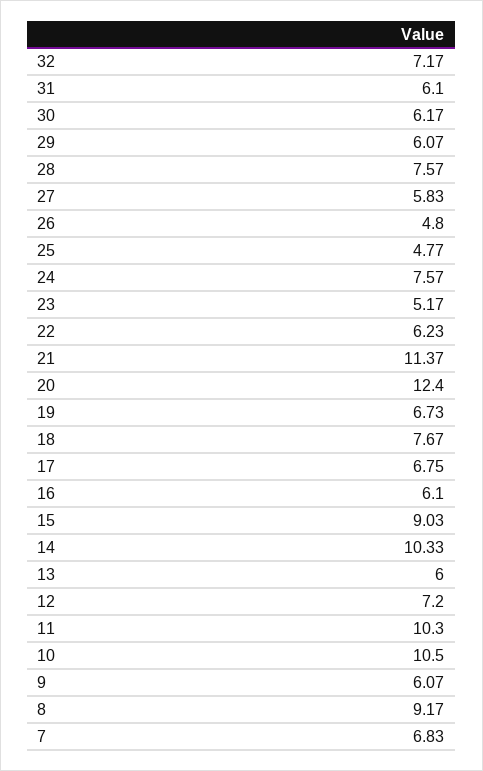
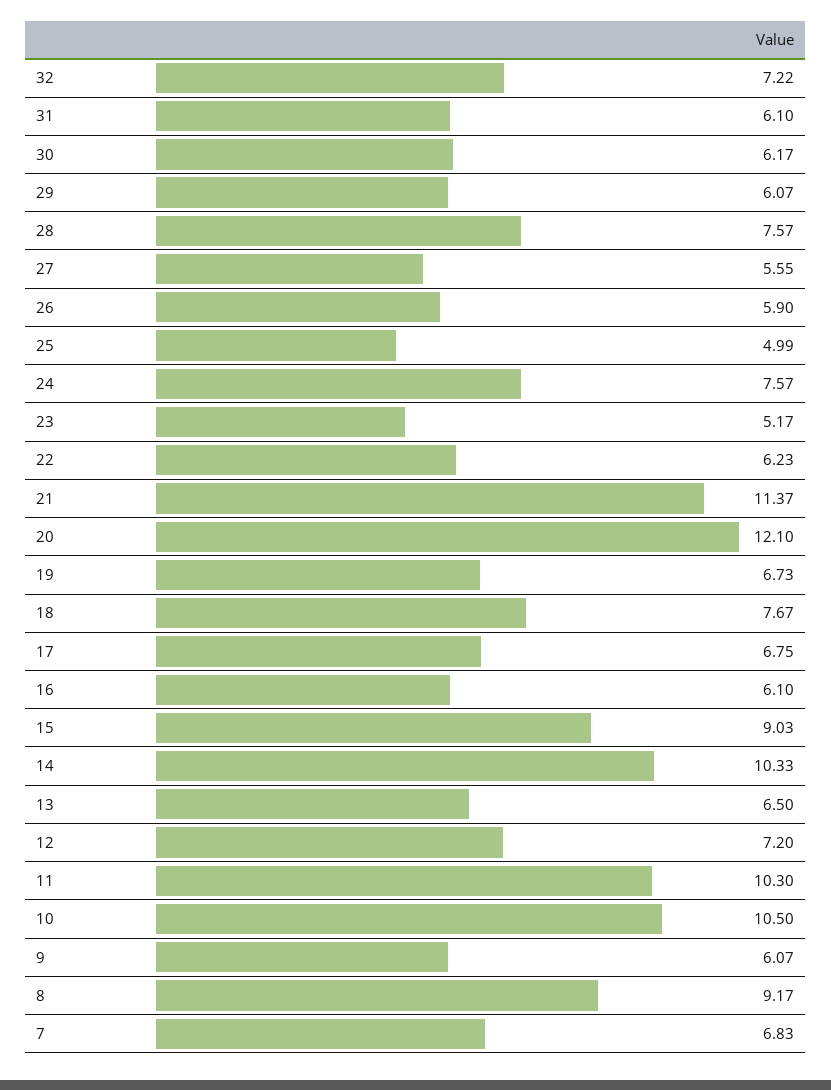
  {
-   "32": 7.17,
+   "32": 7.22,
    "31": 6.1,
    "30": 6.17,
    "29": 6.07,
    "28": 7.57,
-   "27": 5.83,
+   "27": 5.55,
-   "26": 4.8,
+   "26": 5.9,
-   "25": 4.77,
+   "25": 4.99,
    "24": 7.57,
    "23": 5.17,
    "22": 6.23,
    "21": 11.37,
-   "20": 12.4,
+   "20": 12.1,
    "19": 6.73,
    "18": 7.67,
    "17": 6.75,
    "16": 6.1,
    "15": 9.03,
    "14": 10.33,
-   "13": 6,
+   "13": 6.5,
    "12": 7.2,
    "11": 10.3,
    "10": 10.5,
    "9": 6.07,
    "8": 9.17,
    "7": 6.83
  }

